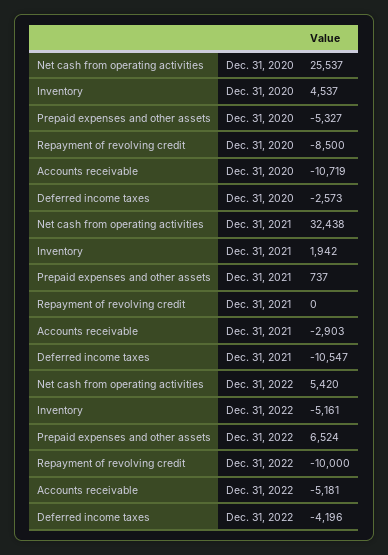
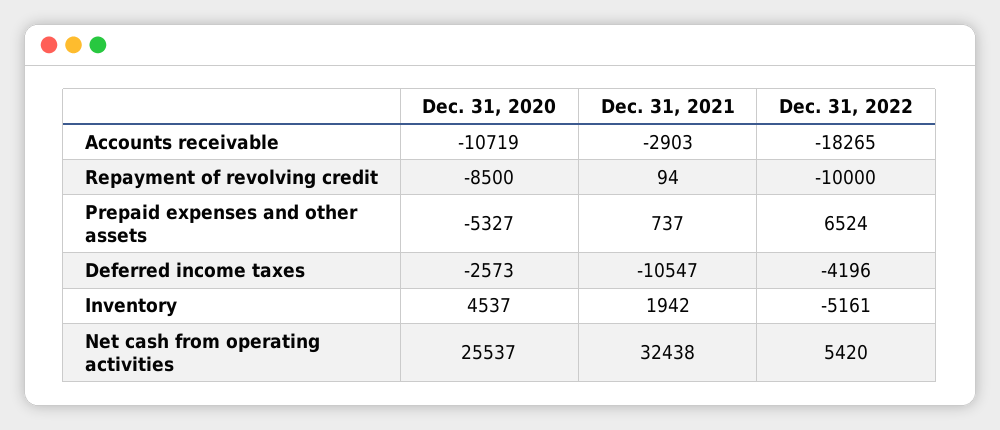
  {
    "Net cash from operating activities": {
      "Dec. 31, 2020": 25537,
      "Dec. 31, 2021": 32438,
      "Dec. 31, 2022": 5420
    },
    "Inventory": {
      "Dec. 31, 2020": 4537,
      "Dec. 31, 2021": 1942,
      "Dec. 31, 2022": -5161
    },
    "Prepaid expenses and other assets": {
      "Dec. 31, 2020": -5327,
      "Dec. 31, 2021": 737,
      "Dec. 31, 2022": 6524
    },
    "Repayment of revolving credit": {
      "Dec. 31, 2020": -8500,
-     "Dec. 31, 2021": 0,
+     "Dec. 31, 2021": 94,
      "Dec. 31, 2022": -10000
    },
    "Accounts receivable": {
      "Dec. 31, 2020": -10719,
      "Dec. 31, 2021": -2903,
-     "Dec. 31, 2022": -5181
+     "Dec. 31, 2022": -18265
    },
    "Deferred income taxes": {
      "Dec. 31, 2020": -2573,
      "Dec. 31, 2021": -10547,
      "Dec. 31, 2022": -4196
    }
  }

